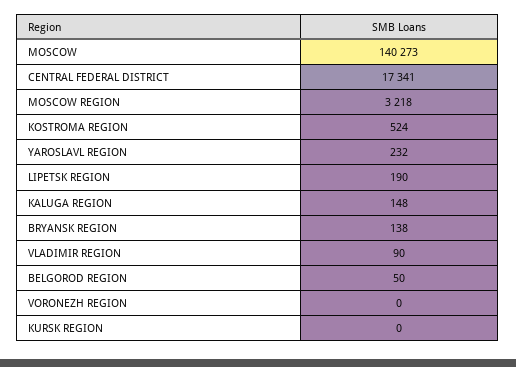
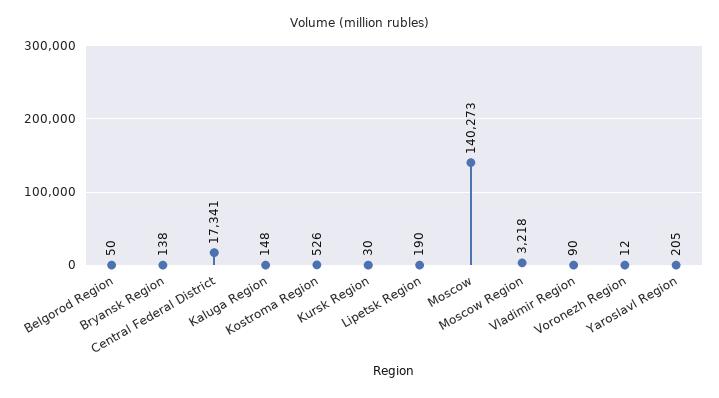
  {
    "MOSCOW": 140273,
    "CENTRAL FEDERAL DISTRICT": 17341,
    "MOSCOW REGION": 3218,
-   "KOSTROMA REGION": 524,
+   "KOSTROMA REGION": 526,
-   "YAROSLAVL REGION": 232,
+   "YAROSLAVL REGION": 205,
    "LIPETSK REGION": 190,
    "KALUGA REGION": 148,
    "BRYANSK REGION": 138,
    "VLADIMIR REGION": 90,
    "BELGOROD REGION": 50,
-   "VORONEZH REGION": 0,
+   "VORONEZH REGION": 12,
-   "KURSK REGION": 0
+   "KURSK REGION": 30
  }

